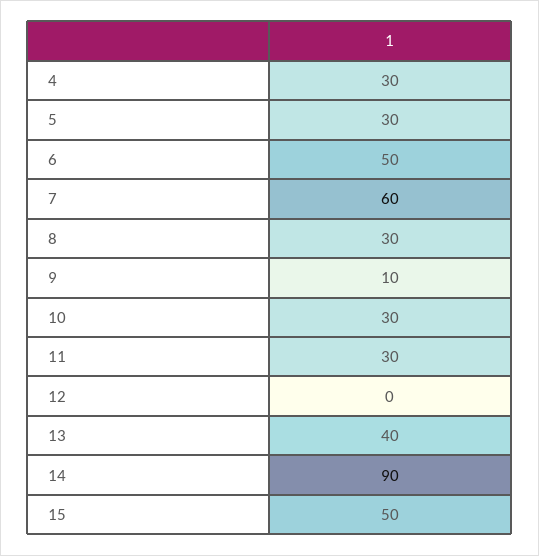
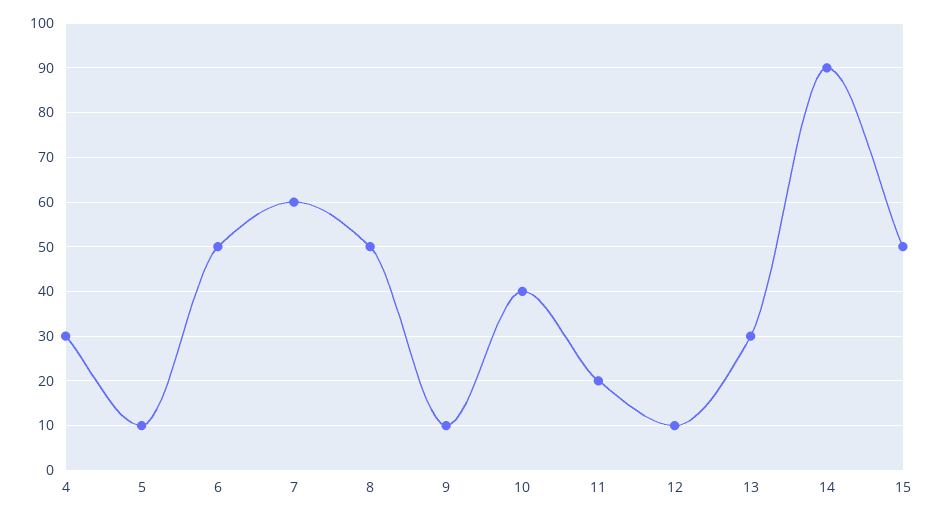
  {
    "4": 30,
-   "5": 30,
+   "5": 10,
    "6": 50,
    "7": 60,
-   "8": 30,
+   "8": 50,
    "9": 10,
-   "10": 30,
+   "10": 40,
-   "11": 30,
+   "11": 20,
-   "12": 0,
+   "12": 10,
-   "13": 40,
+   "13": 30,
    "14": 90,
    "15": 50
  }

